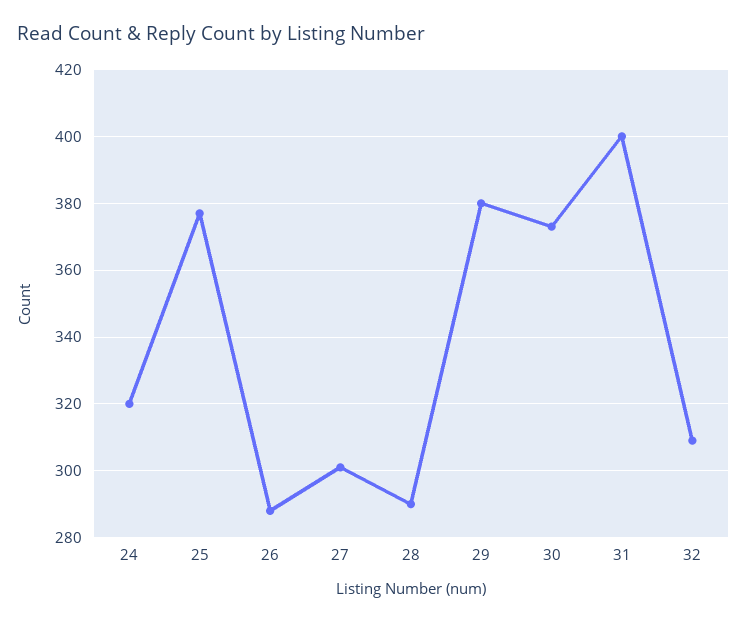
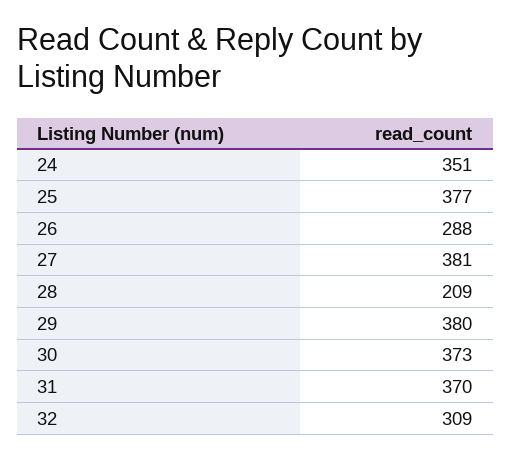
  {
-   "24": 320,
+   "24": 351,
    "25": 377,
    "26": 288,
-   "27": 300,
+   "27": 381,
-   "28": 290,
+   "28": 209,
    "29": 380,
    "30": 373,
-   "31": 400,
+   "31": 370,
    "32": 309
  }

